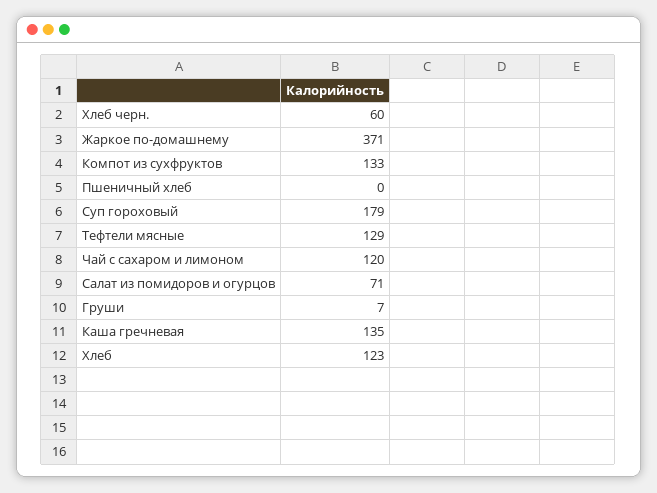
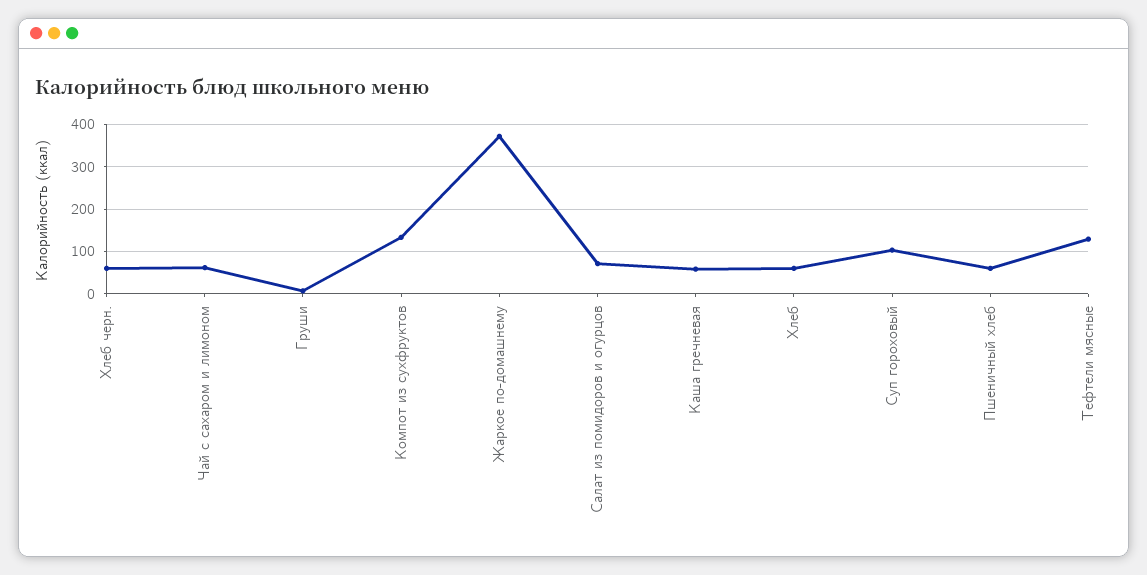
  {
    "Хлеб черн.": 60,
    "Жаркое по-домашнему": 371,
    "Компот из сухфруктов": 133,
-   "Пшеничный хлеб": 0,
+   "Пшеничный хлеб": 60,
-   "Суп гороховый": 179,
+   "Суп гороховый": 100,
    "Тефтели мясные": 129,
-   "Чай с сахаром и лимоном": 120,
+   "Чай с сахаром и лимоном": 60,
    "Салат из помидоров и огурцов": 71,
    "Груши": 7,
-   "Каша гречневая": 135,
+   "Каша гречневая": 60,
-   "Хлеб": 123
+   "Хлеб": 60
  }

